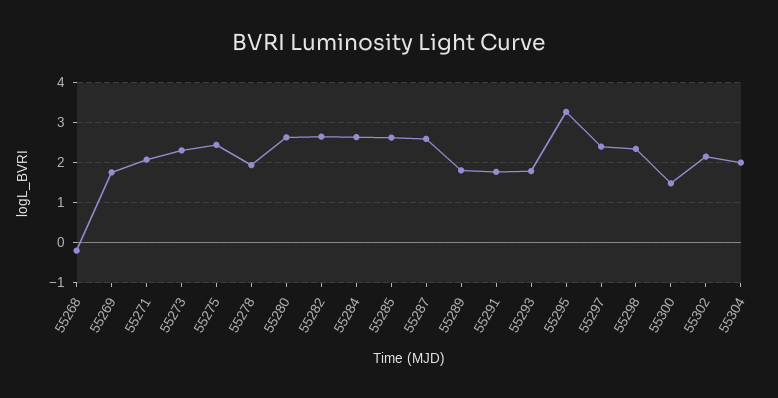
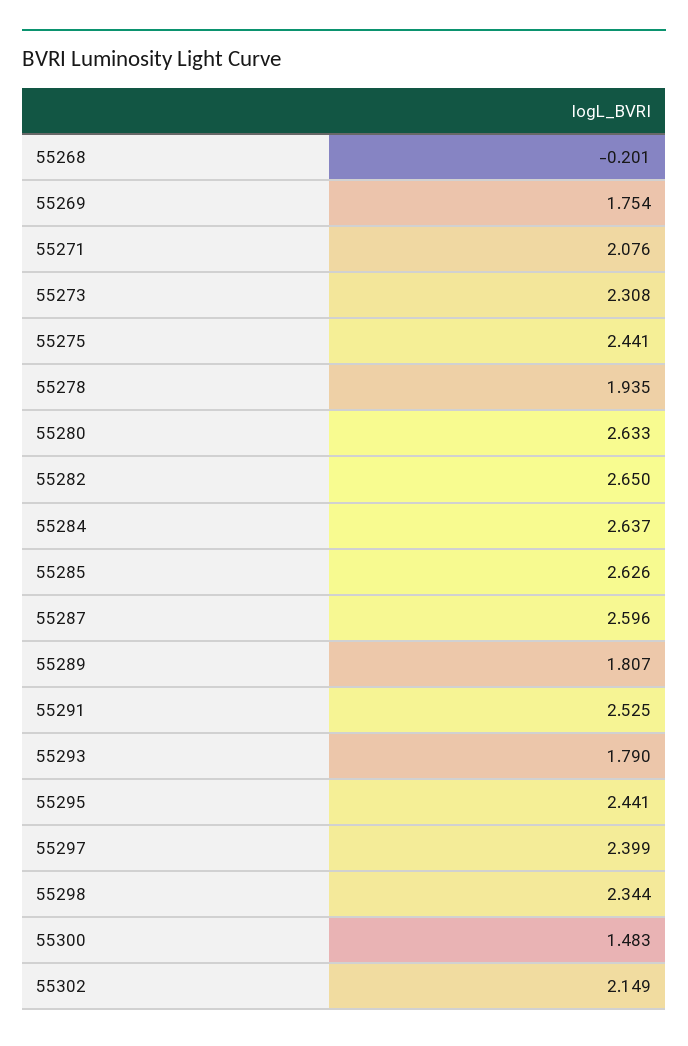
  {
    "55268": -0.201,
    "55269": 1.754,
    "55271": 2.076,
    "55273": 2.308,
    "55275": 2.441,
    "55278": 1.935,
    "55280": 2.633,
    "55282": 2.65,
    "55284": 2.637,
    "55285": 2.626,
    "55287": 2.596,
    "55289": 1.807,
-   "55291": 1.8,
+   "55291": 2.525,
    "55293": 1.79,
-   "55295": 3.2,
+   "55295": 2.441,
    "55297": 2.399,
    "55298": 2.344,
    "55300": 1.483,
-   "55302": 2.149,
+   "55302": 2.149
-   "55304": 2
  }

